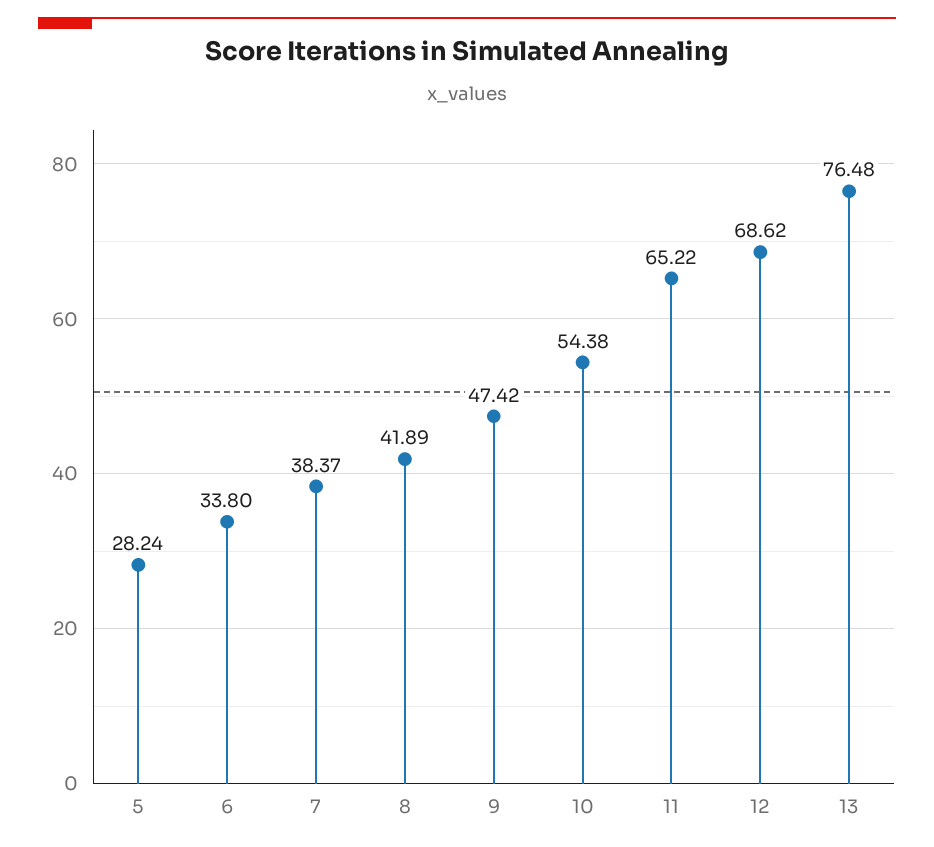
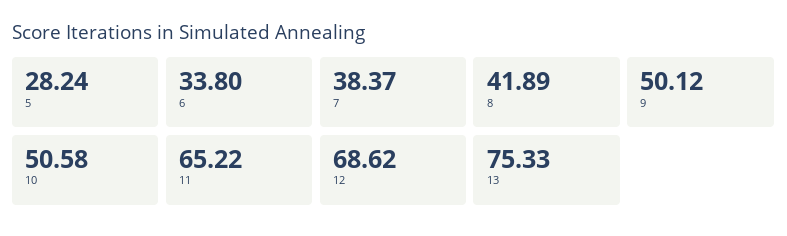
  {
    "5": 28.24,
    "6": 33.8,
    "7": 38.37,
    "8": 41.89,
-   "9": 47.42,
+   "9": 50.12,
-   "10": 54.38,
+   "10": 50.58,
    "11": 65.22,
    "12": 68.62,
-   "13": 76.48
+   "13": 75.33
  }

